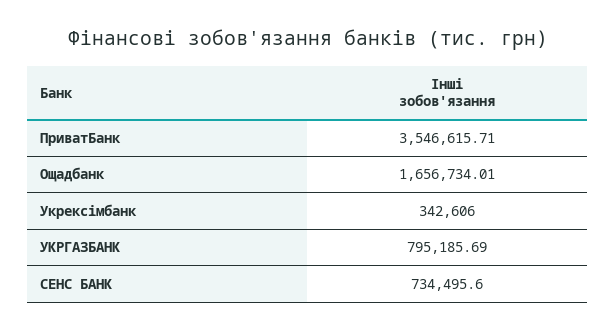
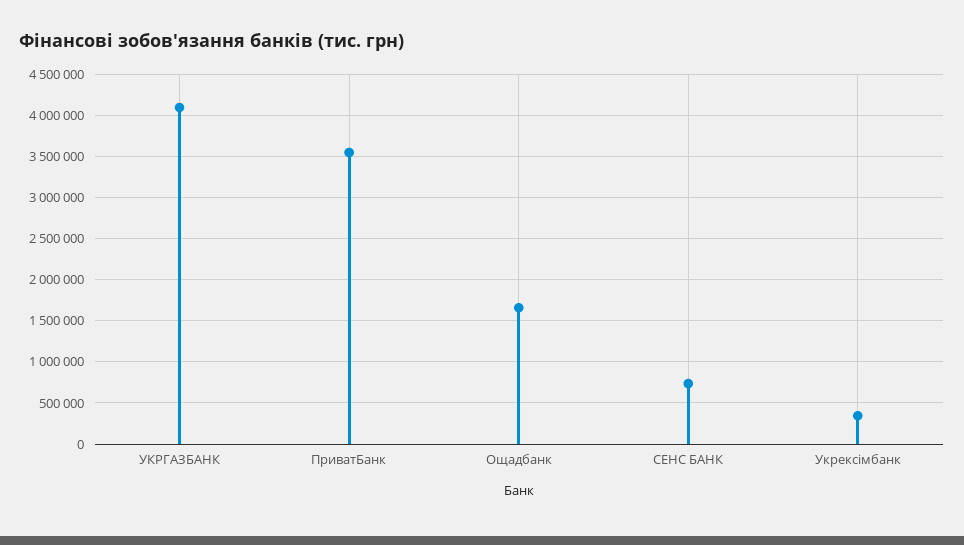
  {
    "ПриватБанк": 3546615.71,
    "Ощадбанк": 1656734.01,
    "Укрексімбанк": 342606,
-   "УКРГАЗБАНК": 795185.69,
+   "УКРГАЗБАНК": 4100000,
    "СЕНС БАНК": 734495.6
  }

